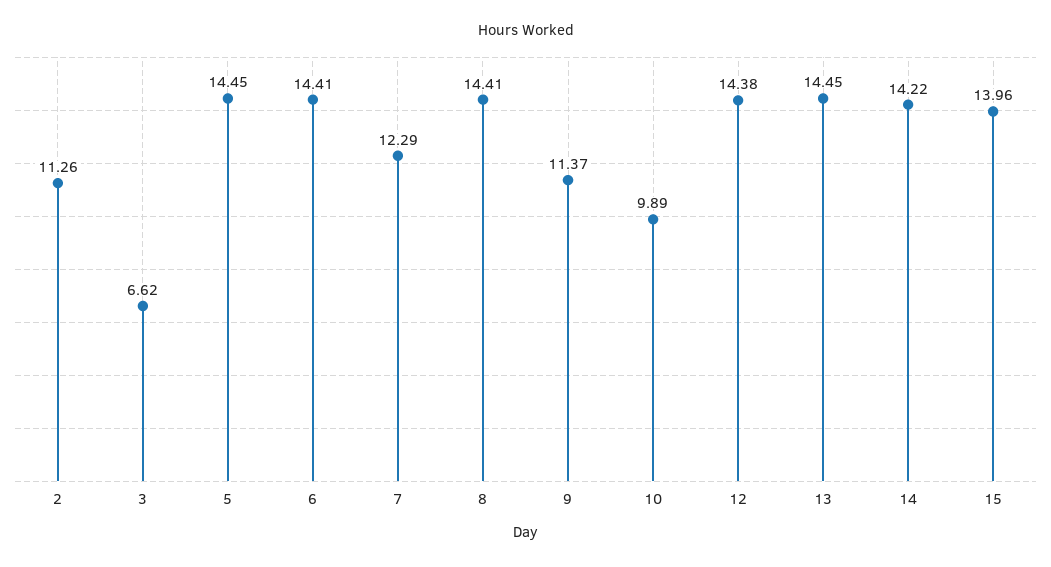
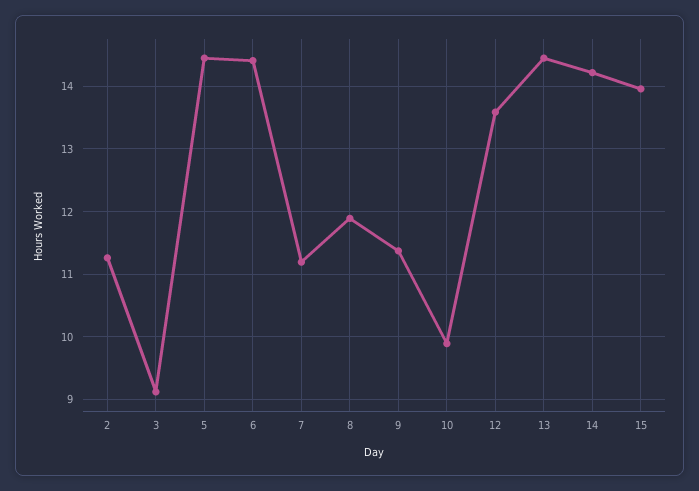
  {
    "2": 11.26,
-   "3": 6.62,
+   "3": 9.1,
    "5": 14.45,
    "6": 14.41,
-   "7": 12.29,
+   "7": 11.2,
-   "8": 14.41,
+   "8": 11.9,
    "9": 11.37,
    "10": 9.89,
-   "12": 14.38,
+   "12": 13.6,
    "13": 14.45,
    "14": 14.22,
    "15": 13.96
  }

